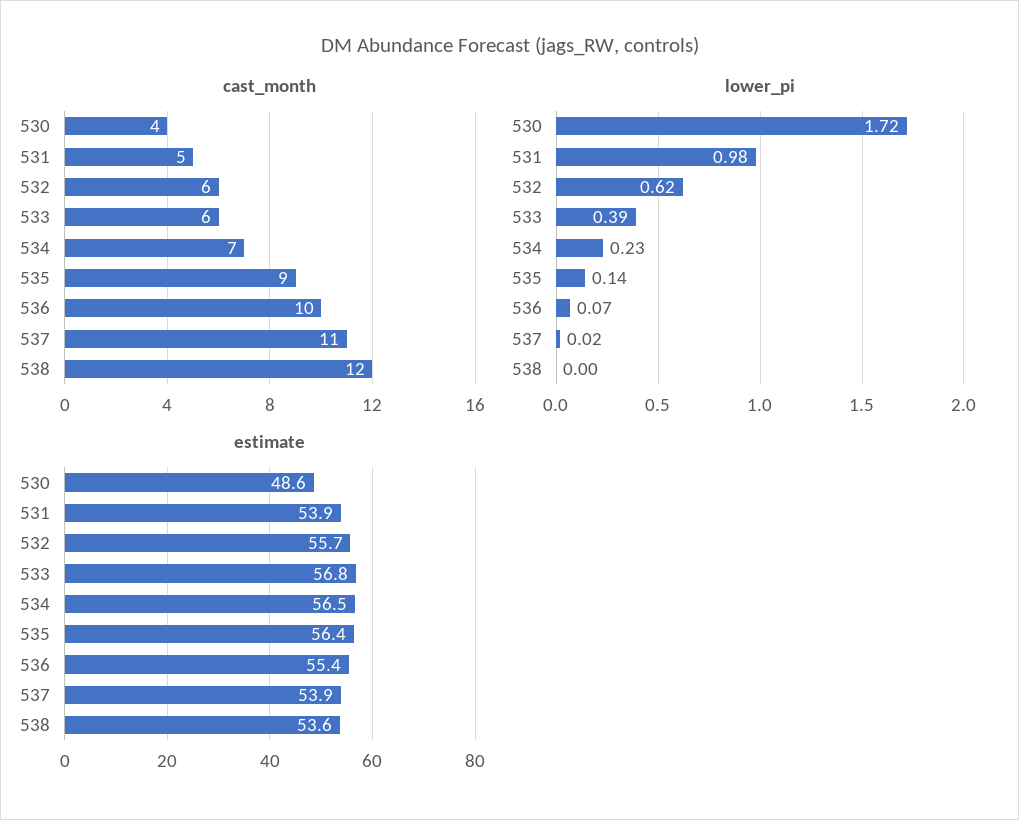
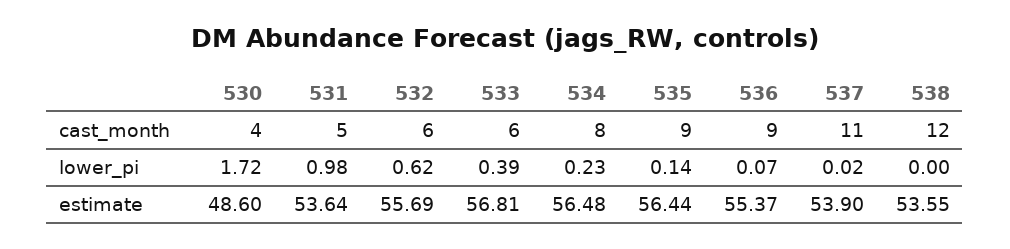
  {
    "cast_month": {
      "530": 4,
      "531": 5,
      "532": 6,
      "533": 6,
-     "534": 7,
+     "534": 8,
      "535": 9,
-     "536": 10,
+     "536": 9,
      "537": 11,
      "538": 12
    },
    "lower_pi": {
      "530": 1.72,
      "531": 0.98,
      "532": 0.62,
      "533": 0.39,
      "534": 0.23,
      "535": 0.14,
      "536": 0.07,
      "537": 0.02,
      "538": 0
    },
    "estimate": {
      "530": 48.6,
-     "531": 53.9,
+     "531": 53.64,
      "532": 55.69,
      "533": 56.81,
      "534": 56.48,
      "535": 56.44,
      "536": 55.37,
      "537": 53.9,
      "538": 53.55
    }
  }

